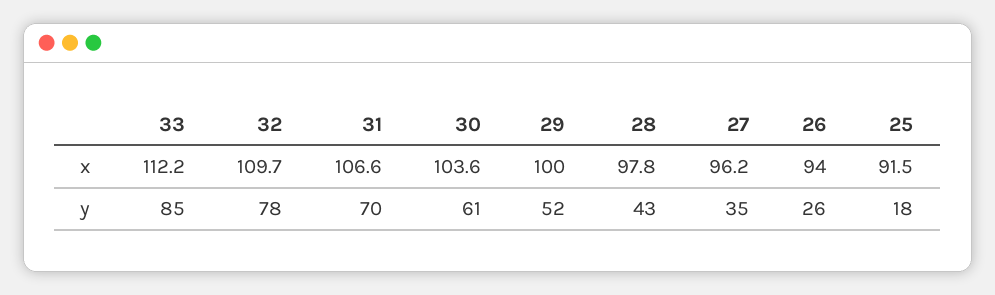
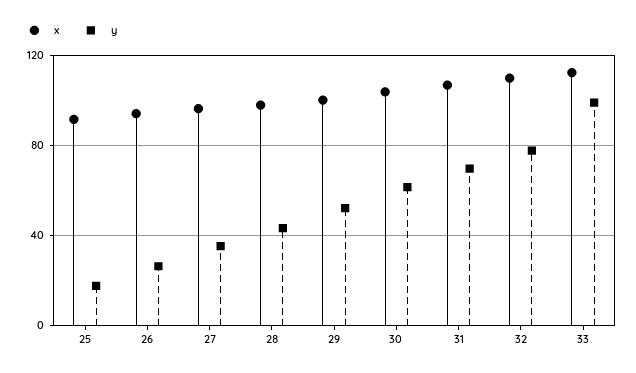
  {
    "x": {
      "33": 112.2,
      "32": 109.7,
      "31": 106.6,
      "30": 103.6,
      "29": 100,
      "28": 97.8,
      "27": 96.2,
      "26": 94,
      "25": 91.5
    },
    "y": {
-     "33": 85,
+     "33": 100,
      "32": 78,
      "31": 70,
      "30": 61,
      "29": 52,
      "28": 43,
      "27": 35,
      "26": 26,
      "25": 18
    }
  }

